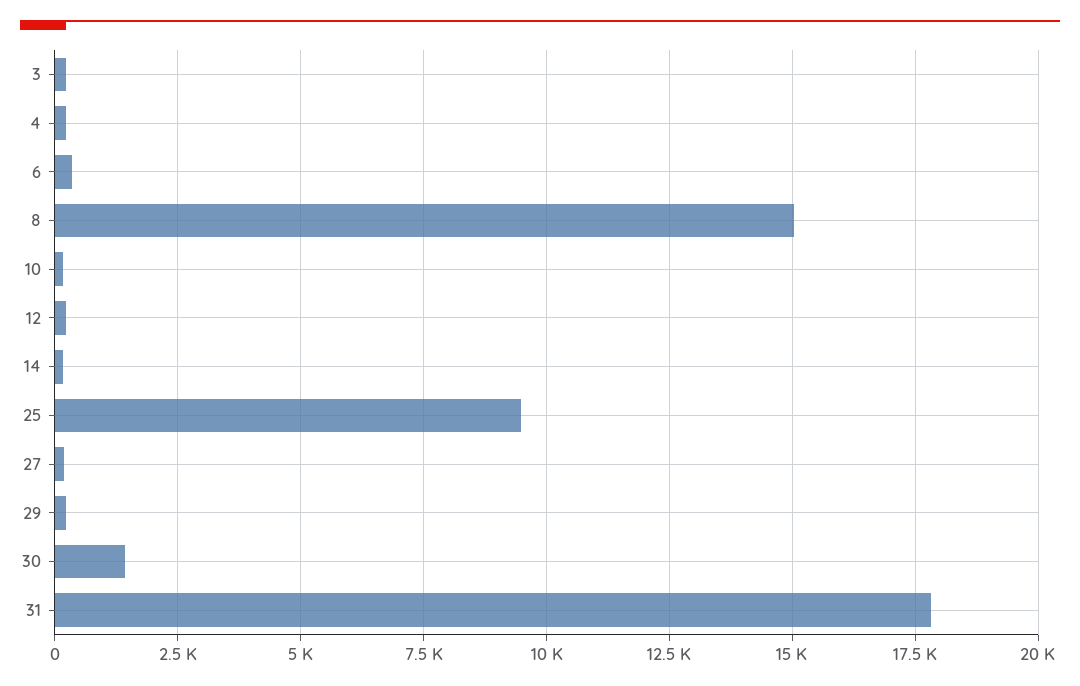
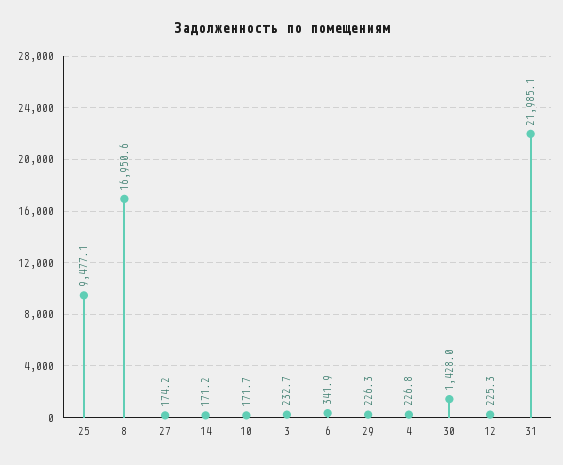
  {
    "3": 232.7,
    "4": 226.8,
    "6": 341.9,
-   "8": 15000,
+   "8": 16950.6,
    "10": 171.7,
    "12": 225.3,
    "14": 171.2,
    "25": 9477.1,
    "27": 174.2,
    "29": 226.3,
    "30": 1428,
-   "31": 17750
+   "31": 21985.1
  }

